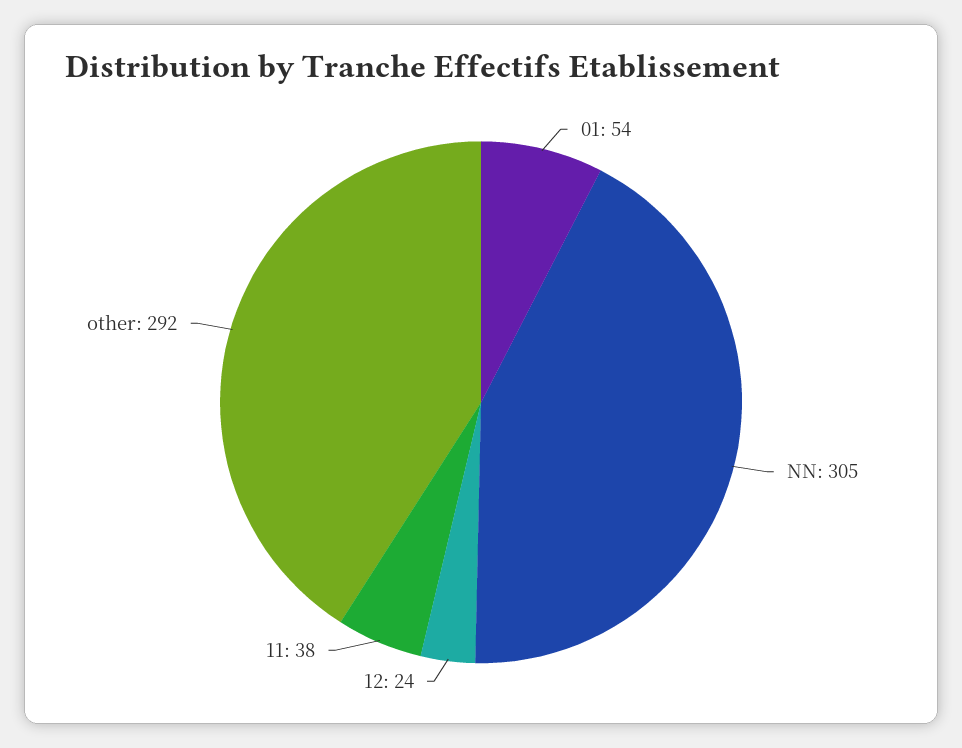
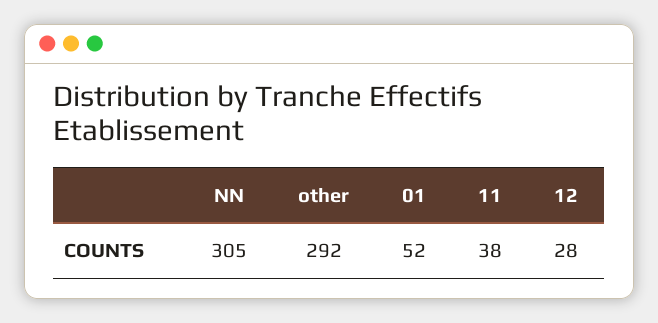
  {
-   "01": 54,
+   "01": 52,
    "NN": 305,
-   "12": 24,
+   "12": 28,
    "11": 38,
    "other": 292
  }

